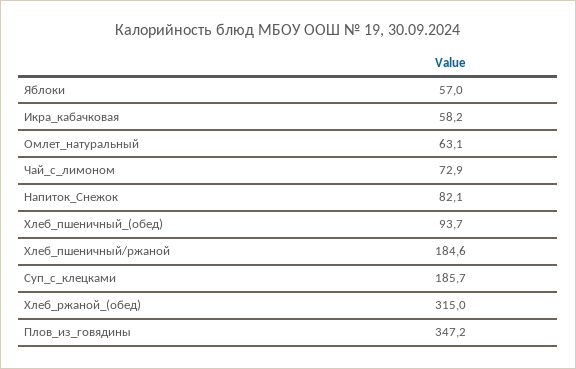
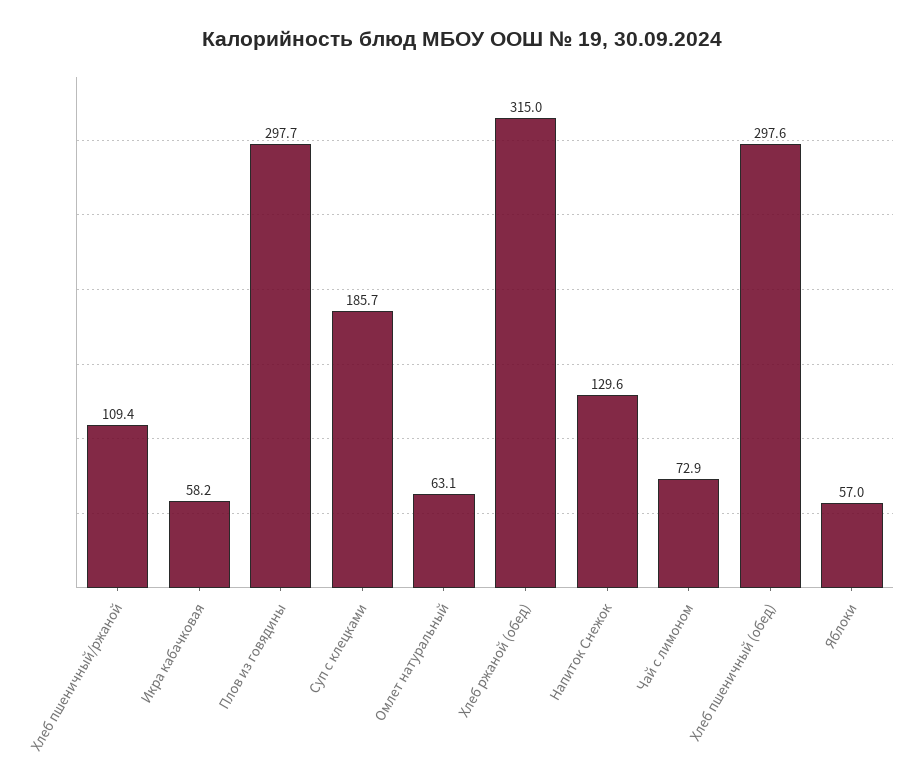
  {
    "Яблоки": 57,
    "Икра_кабачковая": 58.2,
    "Омлет_натуральный": 63.1,
    "Чай_с_лимоном": 72.9,
-   "Напиток_Снежок": 82.1,
+   "Напиток_Снежок": 129.6,
-   "Хлеб_пшеничный_(обед)": 93.7,
+   "Хлеб_пшеничный_(обед)": 297.6,
-   "Хлеб_пшеничный/ржаной": 184.6,
+   "Хлеб_пшеничный/ржаной": 109.4,
    "Суп_с_клецками": 185.7,
    "Хлеб_ржаной_(обед)": 315,
-   "Плов_из_говядины": 347.2
+   "Плов_из_говядины": 297.7
  }

